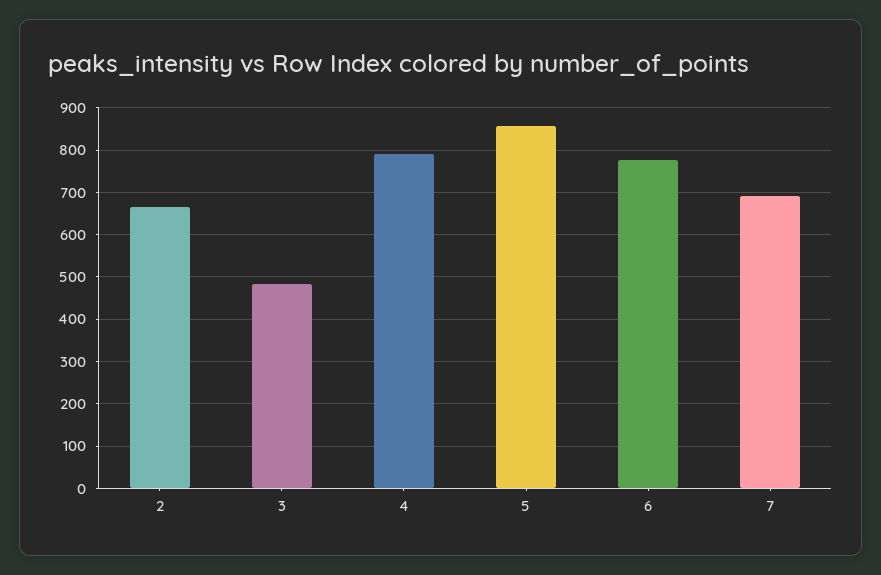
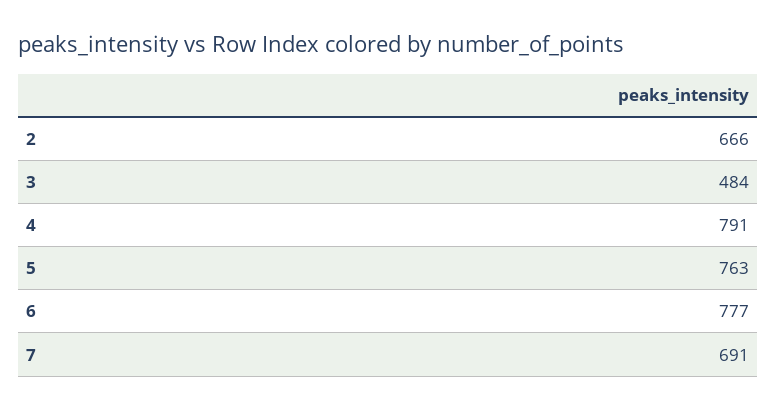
  {
    "2": 666,
    "3": 484,
    "4": 791,
-   "5": 860,
+   "5": 763,
    "6": 777,
    "7": 691
  }

